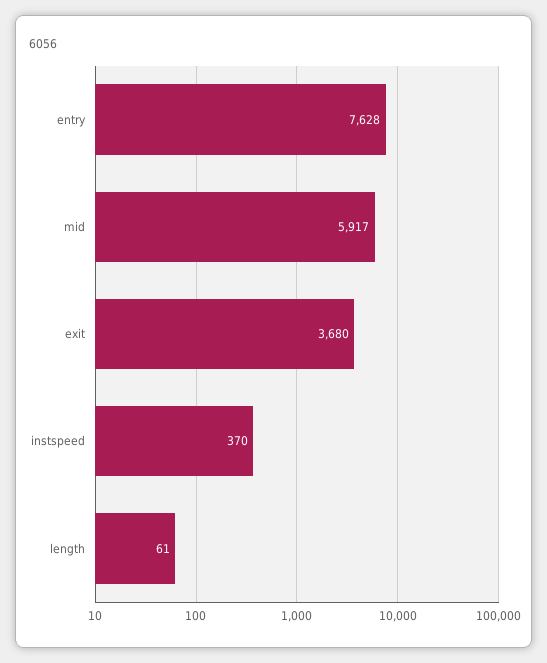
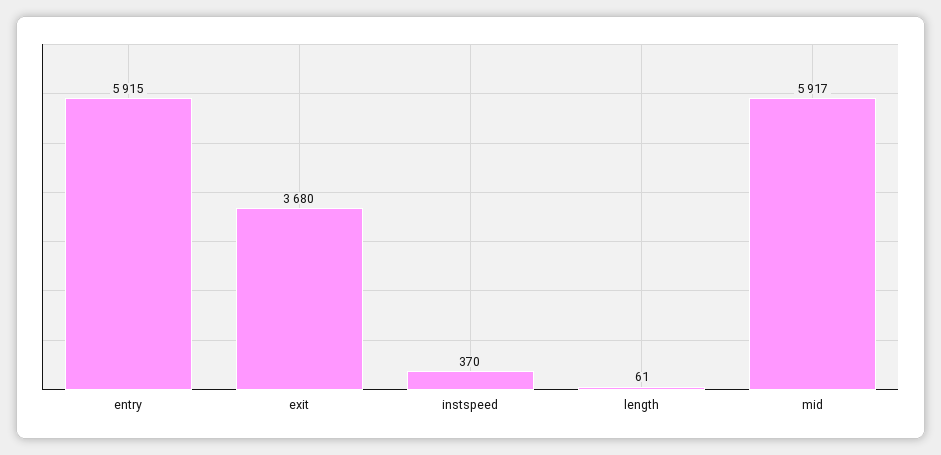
  {
-   "entry": 7628,
+   "entry": 5915,
    "mid": 5917,
    "exit": 3680,
    "instspeed": 370,
    "length": 61
  }

